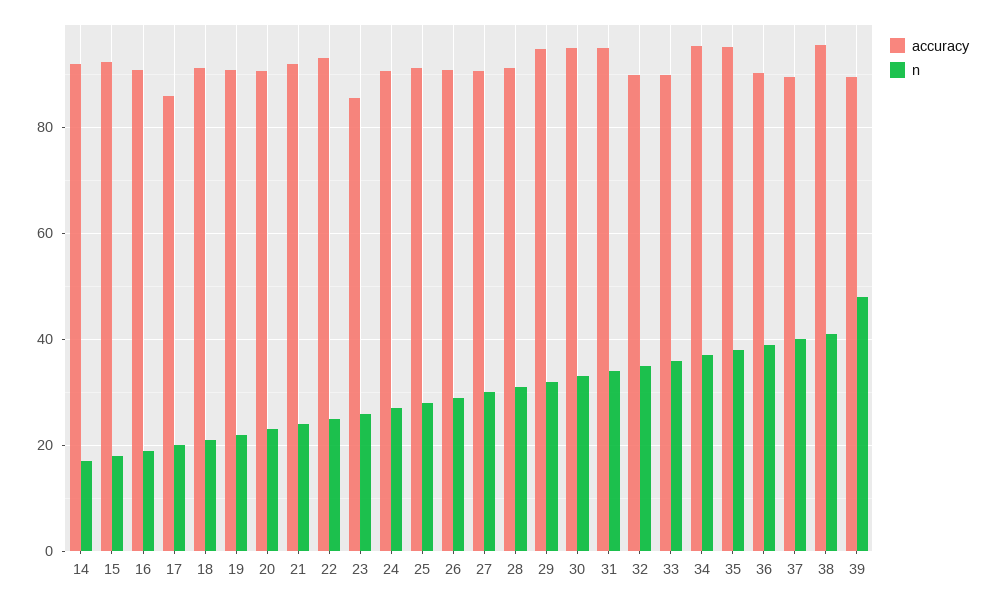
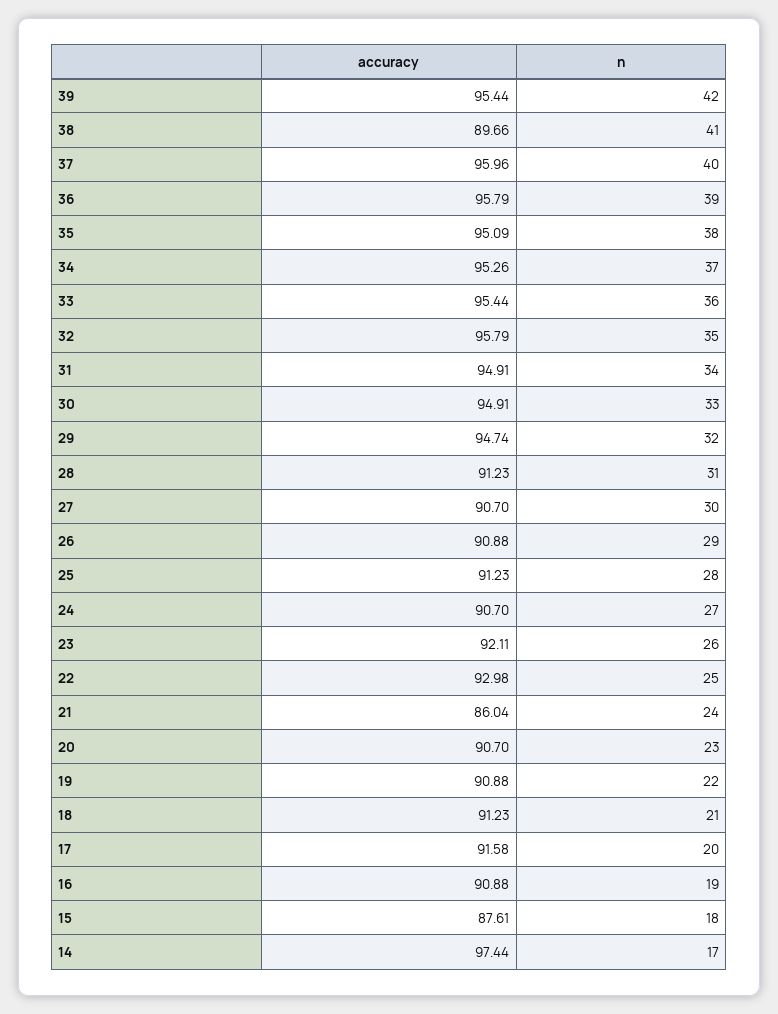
  {
    "accuracy": {
-     "14": 92,
+     "14": 97.44,
-     "15": 92,
+     "15": 87.61,
      "16": 90.88,
-     "17": 86,
+     "17": 91.58,
      "18": 91.23,
      "19": 90.88,
      "20": 90.7,
-     "21": 92,
+     "21": 86.04,
      "22": 92.98,
-     "23": 86,
+     "23": 92.11,
      "24": 90.7,
      "25": 91.23,
      "26": 90.88,
      "27": 90.7,
      "28": 91.23,
      "29": 94.74,
      "30": 94.91,
      "31": 94.91,
-     "32": 90,
+     "32": 95.79,
-     "33": 90,
+     "33": 95.44,
      "34": 95.26,
      "35": 95.09,
-     "36": 90,
+     "36": 95.79,
-     "37": 90,
+     "37": 95.96,
-     "38": 96,
+     "38": 89.66,
-     "39": 90
+     "39": 95.44
    },
    "n": {
      "14": 17,
      "15": 18,
      "16": 19,
      "17": 20,
      "18": 21,
      "19": 22,
      "20": 23,
      "21": 24,
      "22": 25,
      "23": 26,
      "24": 27,
      "25": 28,
      "26": 29,
      "27": 30,
      "28": 31,
      "29": 32,
      "30": 33,
      "31": 34,
      "32": 35,
      "33": 36,
      "34": 37,
      "35": 38,
      "36": 39,
      "37": 40,
      "38": 41,
-     "39": 48
+     "39": 42
    }
  }

